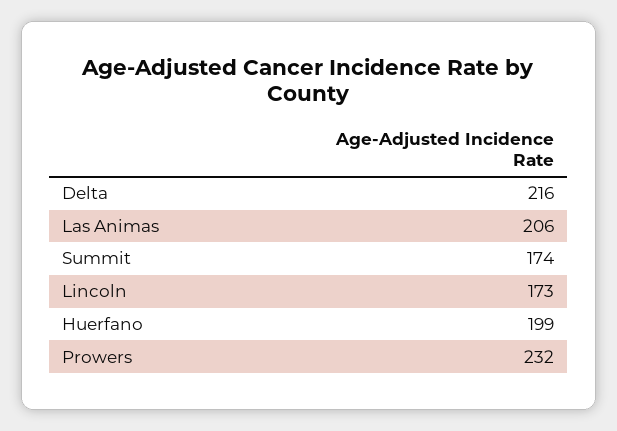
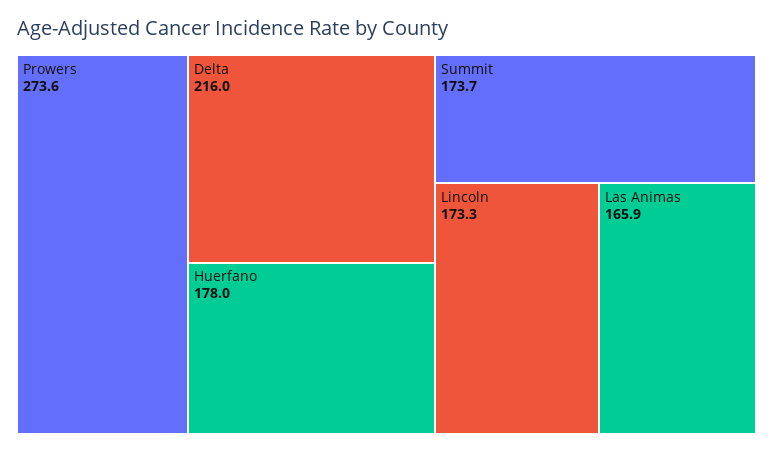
  {
    "Delta": 216,
-   "Las Animas": 206,
+   "Las Animas": 165.9,
    "Summit": 173.7,
    "Lincoln": 173.3,
-   "Huerfano": 199,
+   "Huerfano": 178,
-   "Prowers": 232
+   "Prowers": 273.6
  }

